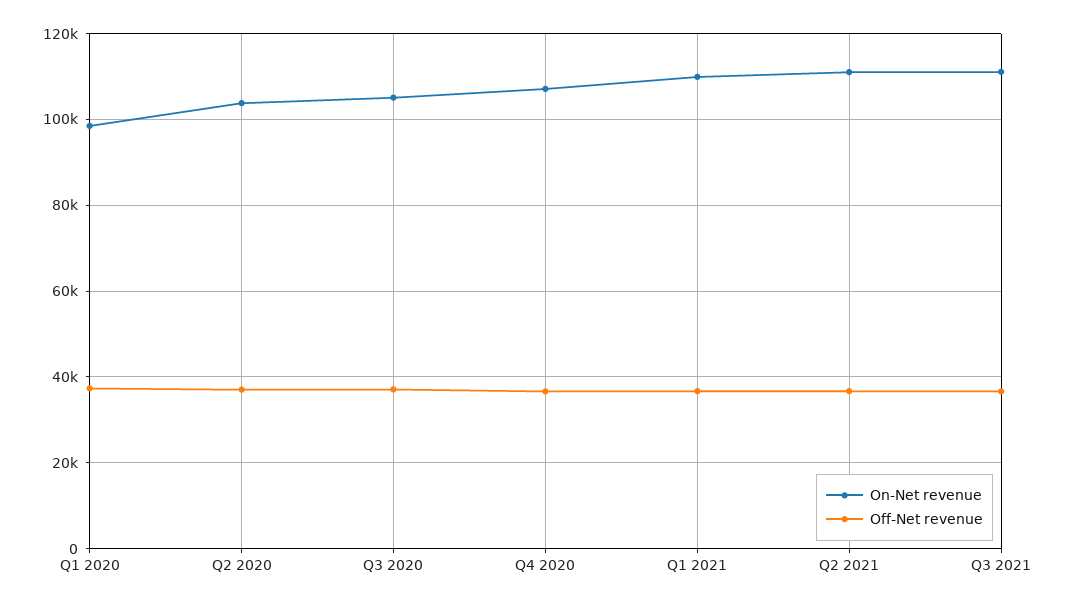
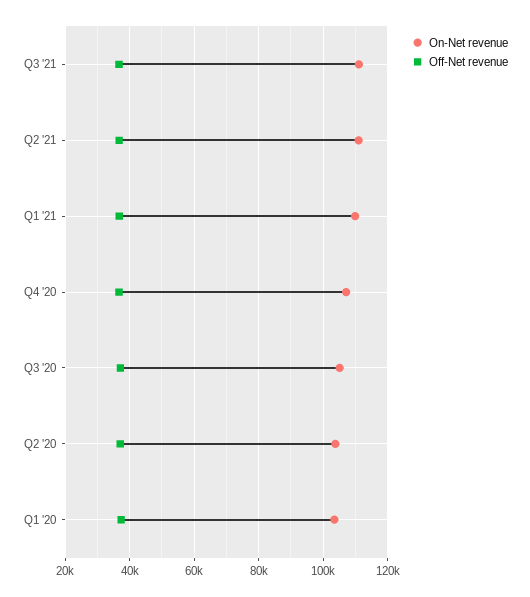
  {
    "On-Net revenue": {
-     "Q1 2020": 98000,
+     "Q1 2020": 104000,
      "Q2 2020": 104000,
      "Q3 2020": 106000,
      "Q4 2020": 108000,
      "Q1 2021": 110000,
      "Q2 2021": 112000,
      "Q3 2021": 112000
    },
    "Off-Net revenue": {
      "Q1 2020": 38000,
      "Q2 2020": 38000,
      "Q3 2020": 38000,
      "Q4 2020": 36000,
      "Q1 2021": 36000,
      "Q2 2021": 36000,
      "Q3 2021": 36000
    }
  }

